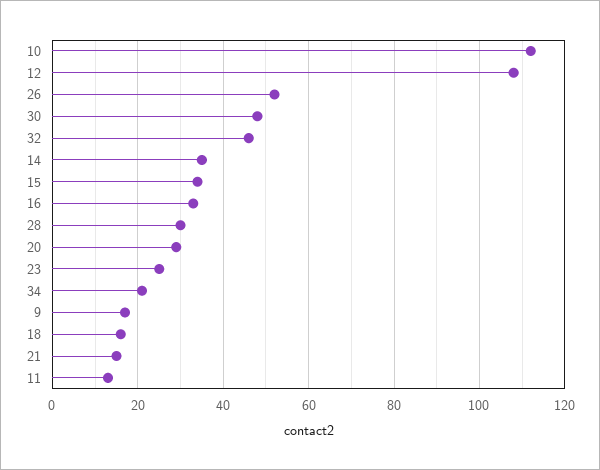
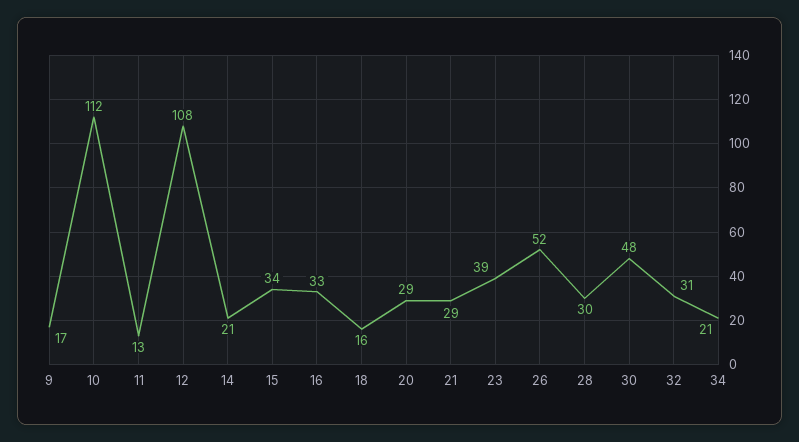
  {
    "10": 112,
    "12": 108,
    "26": 52,
    "30": 48,
-   "32": 45,
+   "32": 31,
-   "14": 35,
+   "14": 21,
    "15": 34,
    "16": 33,
    "28": 30,
    "20": 29,
-   "23": 25,
+   "23": 39,
    "34": 21,
    "9": 17,
    "18": 16,
-   "21": 15,
+   "21": 29,
    "11": 13
  }

